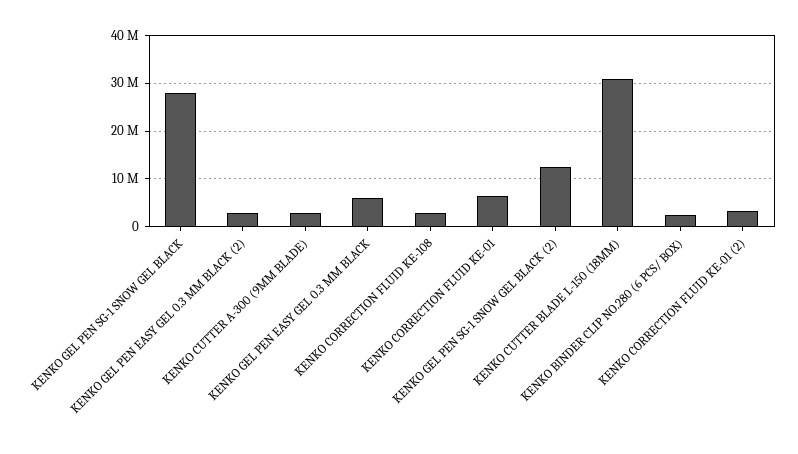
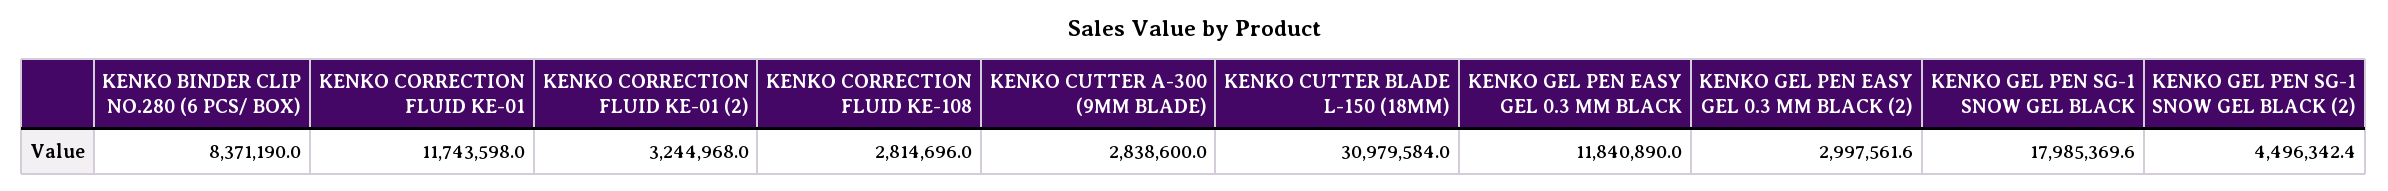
  {
-   "KENKO GEL PEN SG-1 SNOW GEL BLACK": 28000000,
+   "KENKO GEL PEN SG-1 SNOW GEL BLACK": 17985369.6,
    "KENKO GEL PEN EASY GEL 0.3 MM BLACK (2)": 2997561.6,
    "KENKO CUTTER A-300 (9MM BLADE)": 2838600,
-   "KENKO GEL PEN EASY GEL 0.3 MM BLACK": 6000000,
+   "KENKO GEL PEN EASY GEL 0.3 MM BLACK": 11840890,
    "KENKO CORRECTION FLUID KE-108": 2814696,
-   "KENKO CORRECTION FLUID KE-01": 6000000,
+   "KENKO CORRECTION FLUID KE-01": 11743598,
-   "KENKO GEL PEN SG-1 SNOW GEL BLACK (2)": 12000000,
+   "KENKO GEL PEN SG-1 SNOW GEL BLACK (2)": 4496342.4,
    "KENKO CUTTER BLADE L-150 (18MM)": 30979584,
-   "KENKO BINDER CLIP NO.280 (6 PCS/ BOX)": 2000000,
+   "KENKO BINDER CLIP NO.280 (6 PCS/ BOX)": 8371190,
    "KENKO CORRECTION FLUID KE-01 (2)": 3244968
  }

